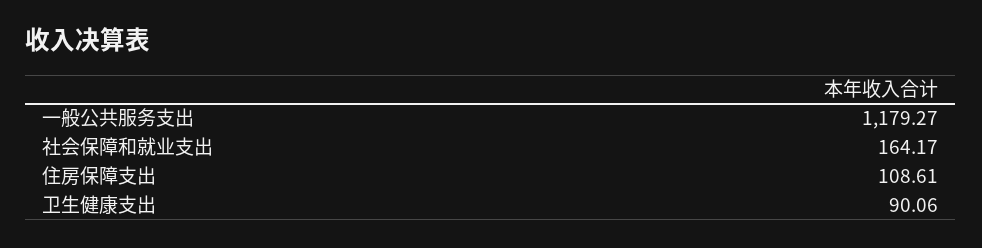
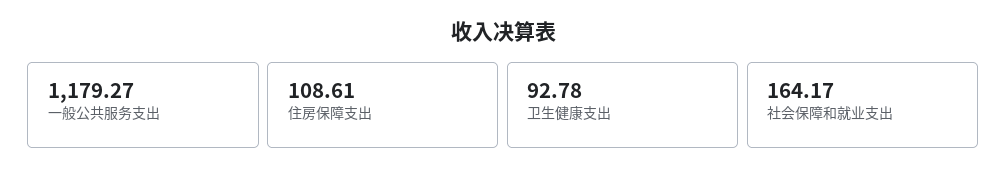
  {
    "一般公共服务支出": 1179.27,
    "社会保障和就业支出": 164.17,
    "住房保障支出": 108.61,
-   "卫生健康支出": 90.06
+   "卫生健康支出": 92.78
  }

